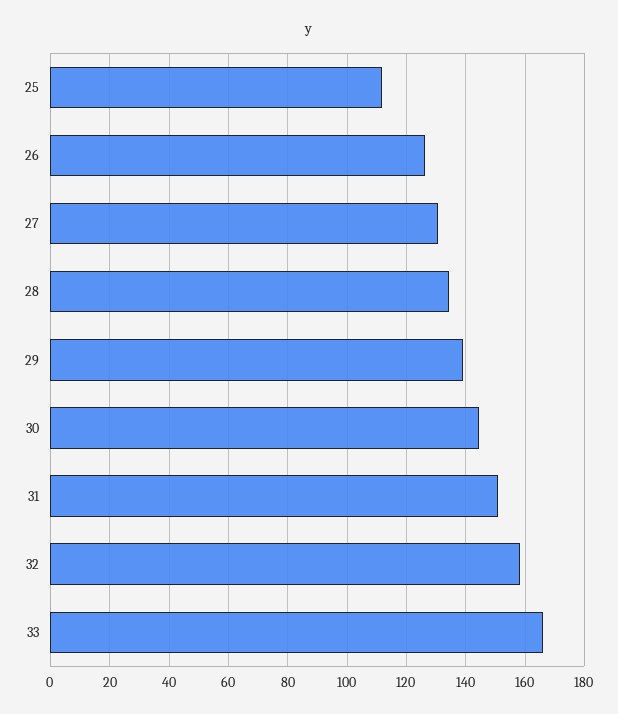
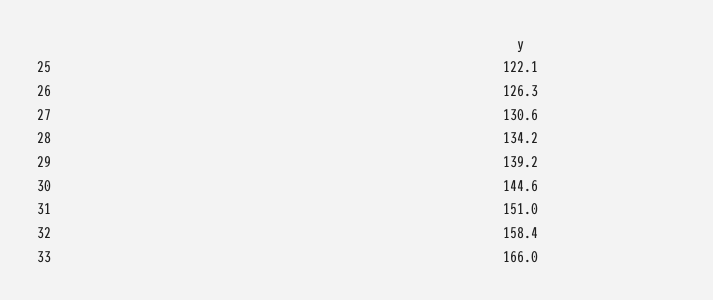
  {
-   "25": 112.5,
+   "25": 122.1,
    "26": 126.3,
    "27": 130.6,
    "28": 134.2,
    "29": 139.2,
    "30": 144.6,
    "31": 151,
    "32": 158.4,
    "33": 166
  }

